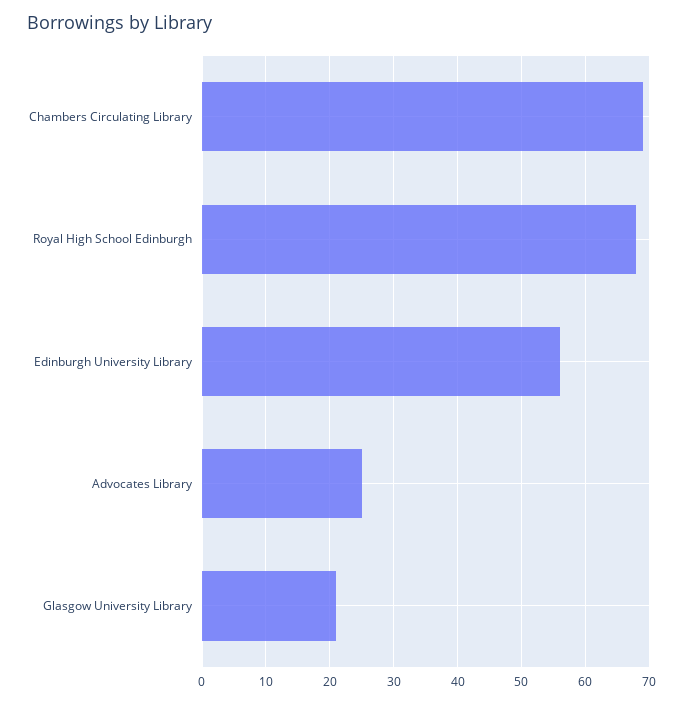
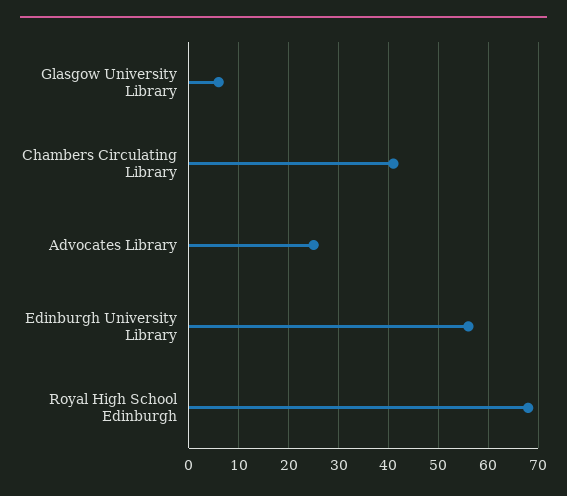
  {
-   "Chambers Circulating Library": 69,
+   "Chambers Circulating Library": 40,
    "Royal High School Edinburgh": 68,
    "Edinburgh University Library": 56,
    "Advocates Library": 25,
-   "Glasgow University Library": 21
+   "Glasgow University Library": 5
  }

